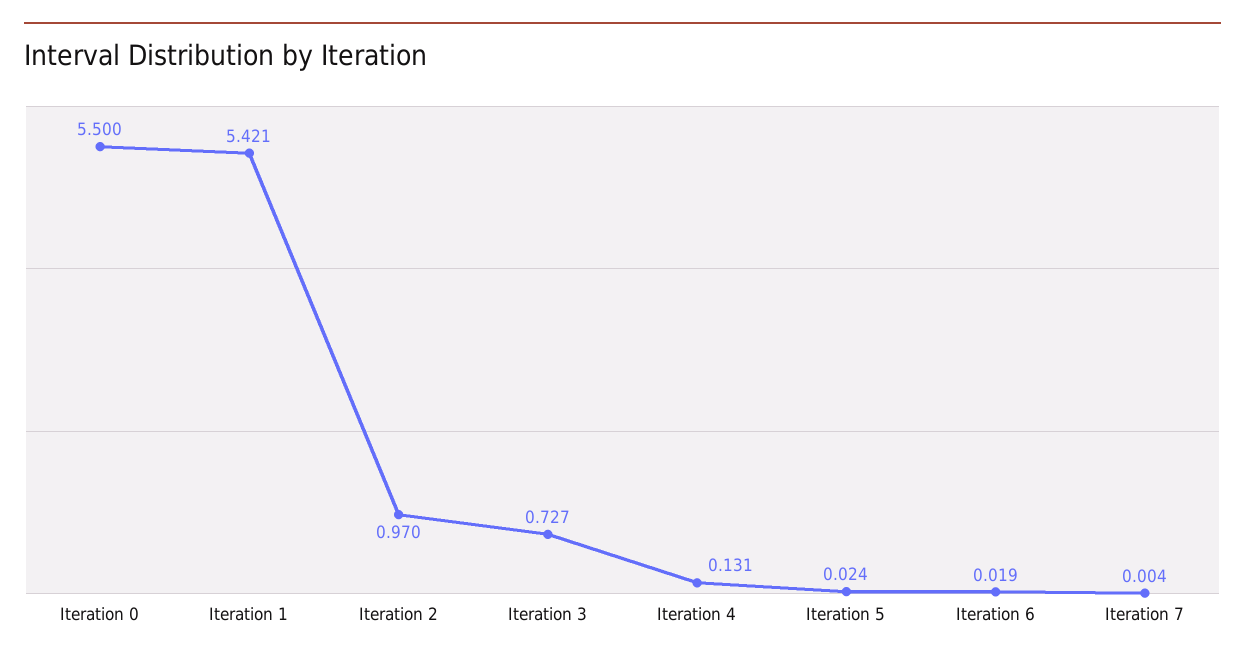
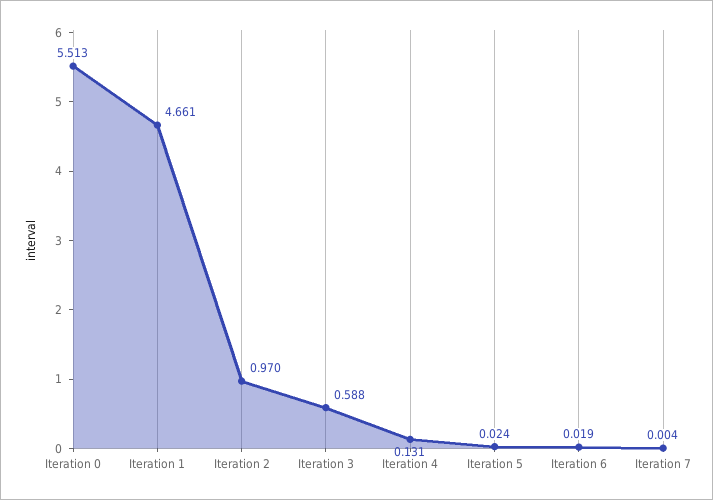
  {
-   "Iteration 0": 5.5,
+   "Iteration 0": 5.513,
-   "Iteration 1": 5.421,
+   "Iteration 1": 4.661,
    "Iteration 2": 0.97,
-   "Iteration 3": 0.727,
+   "Iteration 3": 0.588,
    "Iteration 4": 0.131,
    "Iteration 5": 0.024,
    "Iteration 6": 0.019,
    "Iteration 7": 0.004
  }

